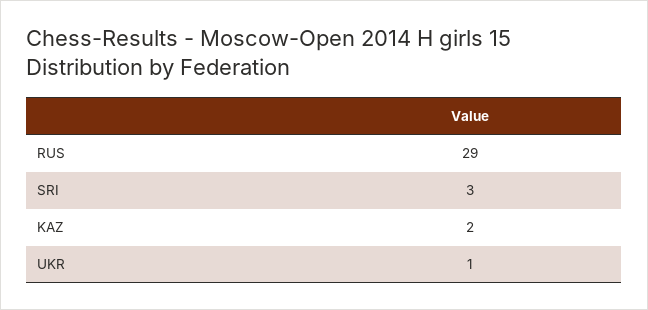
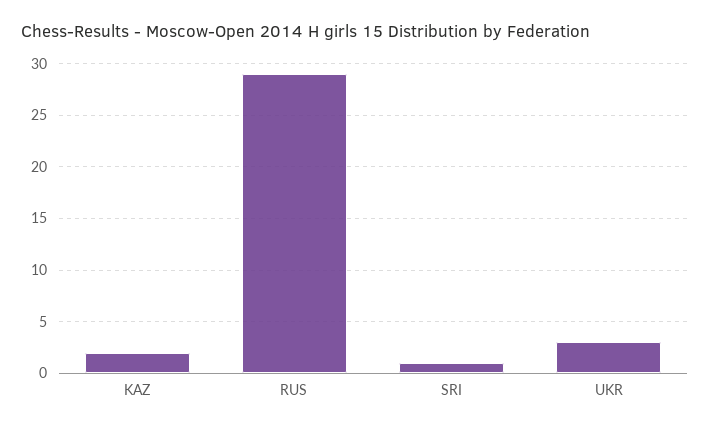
  {
    "RUS": 29,
-   "SRI": 3,
+   "SRI": 1,
    "KAZ": 2,
-   "UKR": 1
+   "UKR": 3
  }

